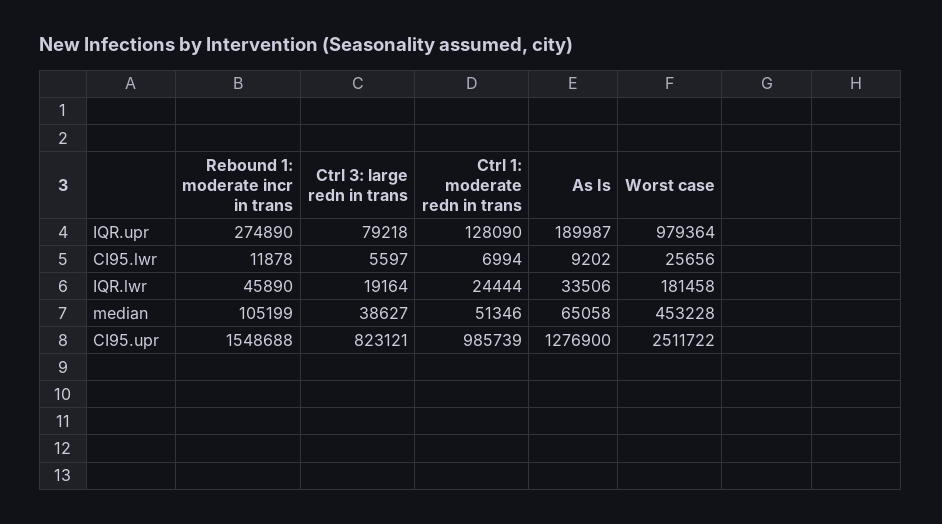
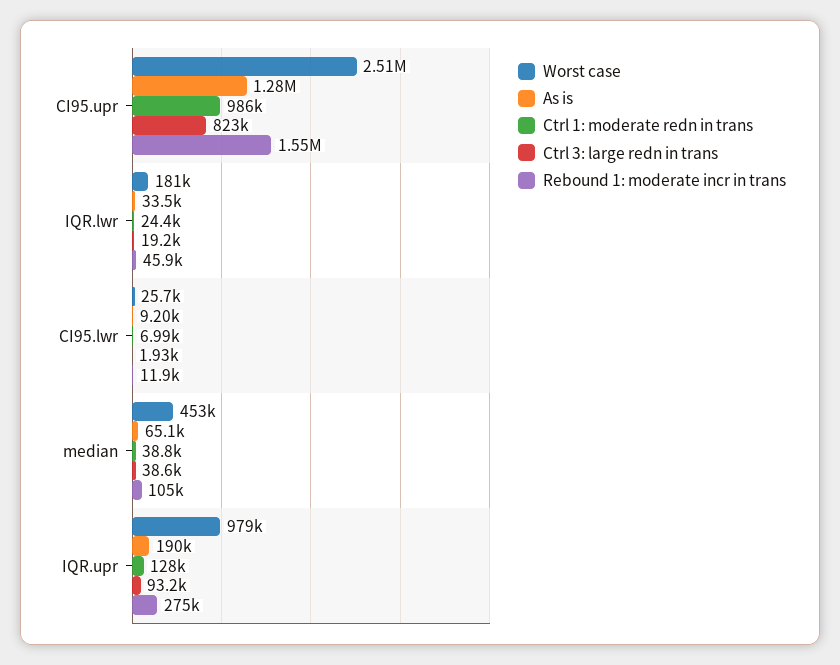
  {
    "Rebound 1: moderate incr in trans": {
      "IQR.upr": 274890,
      "CI95.lwr": 11878,
      "IQR.lwr": 45890,
      "median": 105199,
      "CI95.upr": 1548688
    },
    "Ctrl 3: large redn in trans": {
-     "IQR.upr": 79218,
+     "IQR.upr": 93200,
-     "CI95.lwr": 5597,
+     "CI95.lwr": 1930,
      "IQR.lwr": 19164,
      "median": 38627,
      "CI95.upr": 823121
    },
    "Ctrl 1: moderate redn in trans": {
      "IQR.upr": 128090,
      "CI95.lwr": 6994,
      "IQR.lwr": 24444,
-     "median": 51346,
+     "median": 38800,
      "CI95.upr": 985739
    },
    "As Is": {
      "IQR.upr": 189987,
      "CI95.lwr": 9202,
      "IQR.lwr": 33506,
      "median": 65058,
      "CI95.upr": 1276900
    },
    "Worst case": {
      "IQR.upr": 979364,
      "CI95.lwr": 25656,
      "IQR.lwr": 181458,
      "median": 453228,
      "CI95.upr": 2511722
    }
  }

